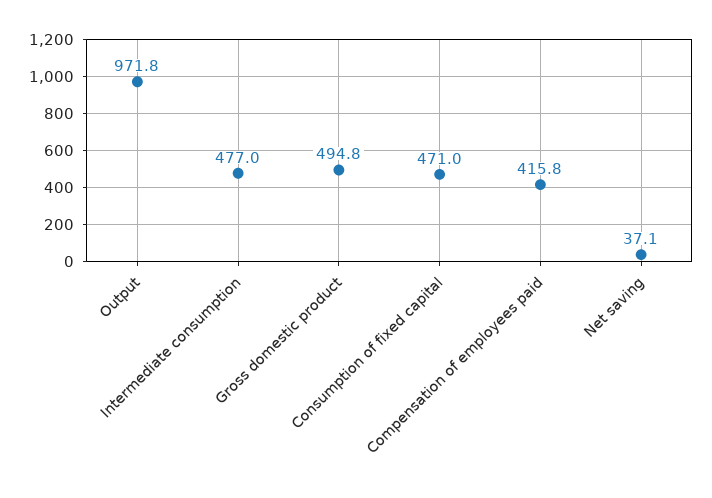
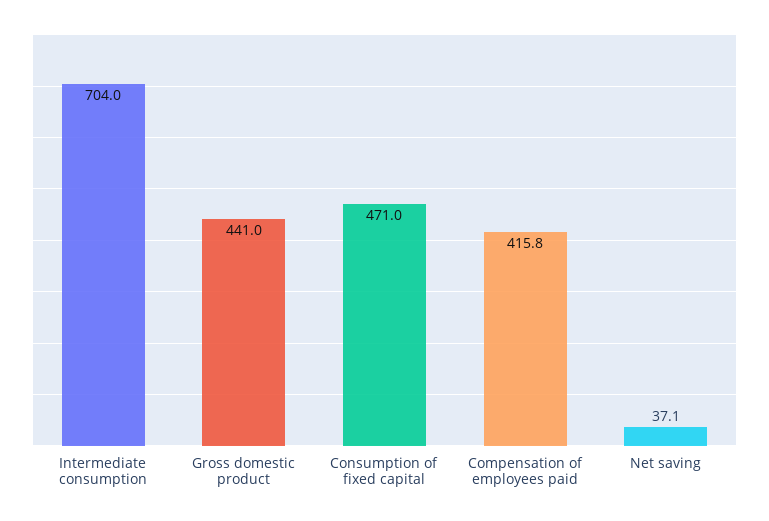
  {
-   "Output": 971.8,
-   "Intermediate consumption": 477,
+   "Intermediate consumption": 704,
-   "Gross domestic product": 494.8,
+   "Gross domestic product": 441,
    "Consumption of fixed capital": 471,
    "Compensation of employees paid": 415.8,
    "Net saving": 37.1
  }

